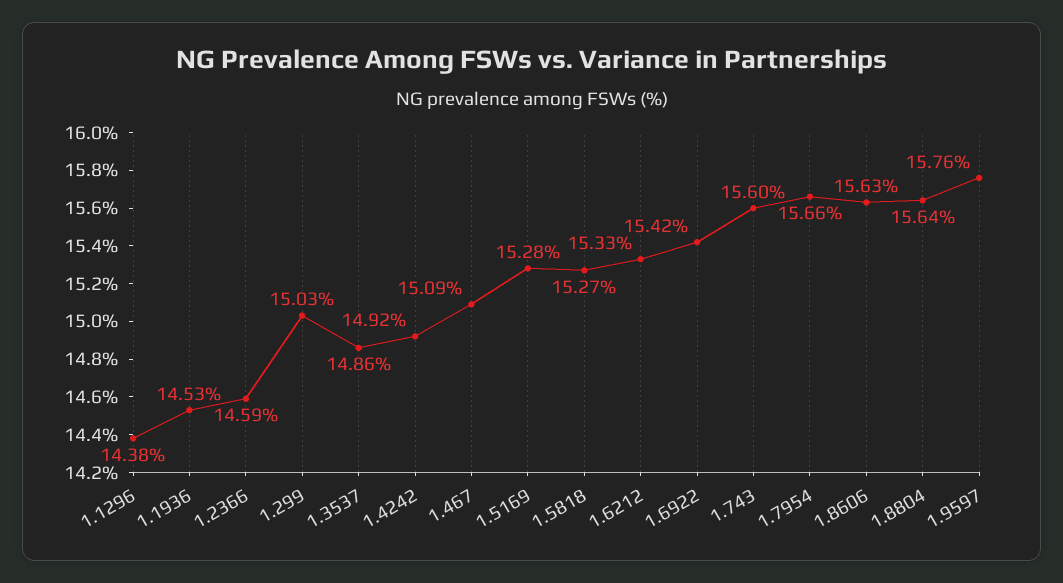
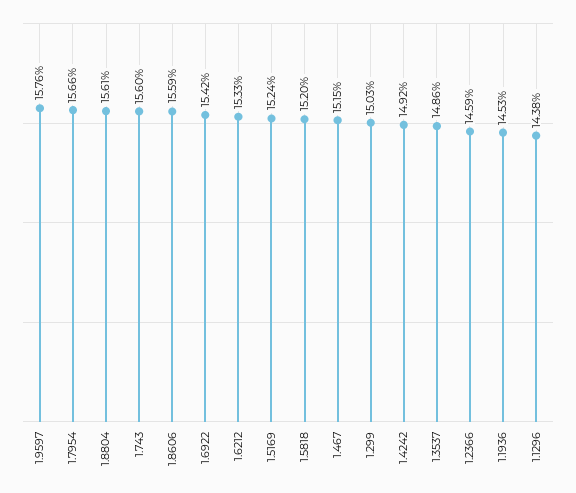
  {
    "1.1296": 14.38,
    "1.1936": 14.53,
    "1.2366": 14.59,
    "1.299": 15.03,
    "1.3537": 14.86,
    "1.4242": 14.92,
-   "1.467": 15.09,
+   "1.467": 15.15,
-   "1.5169": 15.28,
+   "1.5169": 15.24,
-   "1.5818": 15.27,
+   "1.5818": 15.2,
    "1.6212": 15.33,
    "1.6922": 15.42,
    "1.743": 15.6,
    "1.7954": 15.66,
-   "1.8606": 15.63,
+   "1.8606": 15.59,
-   "1.8804": 15.64,
+   "1.8804": 15.61,
    "1.9597": 15.76
  }

